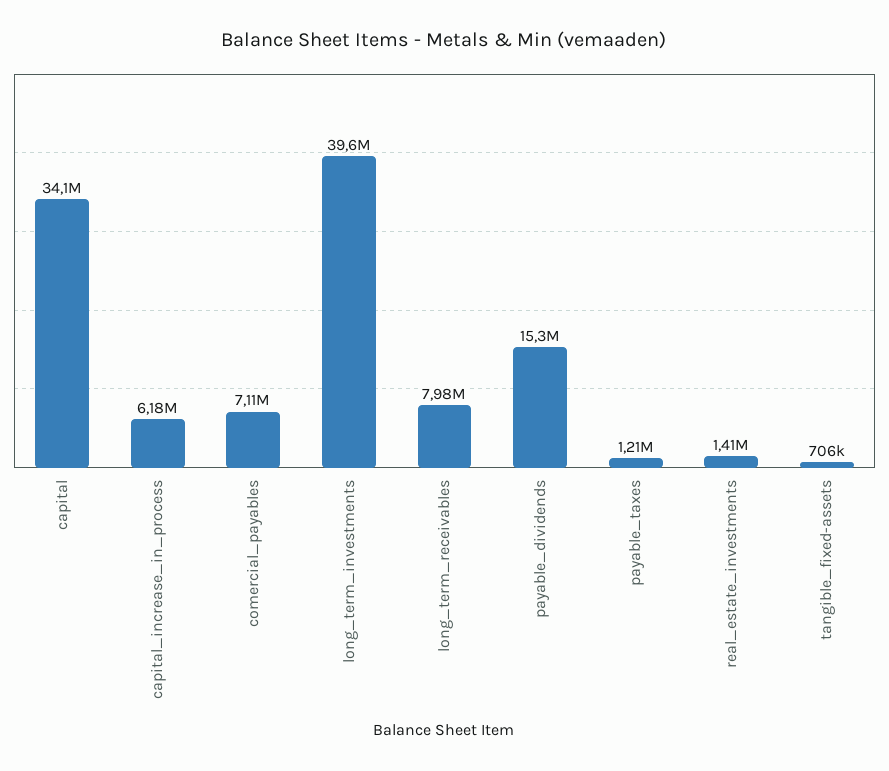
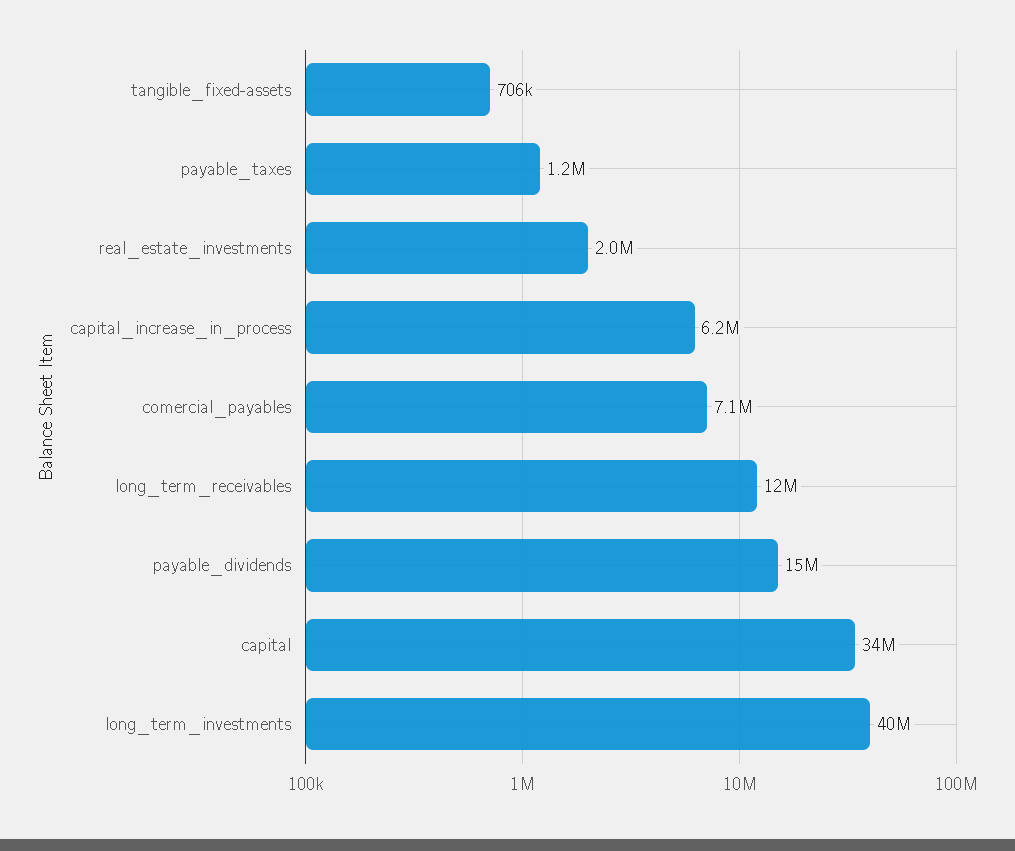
  {
    "capital": 34100000,
    "capital_increase_in_process": 6180000,
    "comercial_payables": 7110000,
    "long_term_investments": 39600000,
-   "long_term_receivables": 7980000,
+   "long_term_receivables": 12000000,
    "payable_dividends": 15300000,
    "payable_taxes": 1210000,
-   "real_estate_investments": 1410000,
+   "real_estate_investments": 2000000,
    "tangible_fixed-assets": 706000
  }

